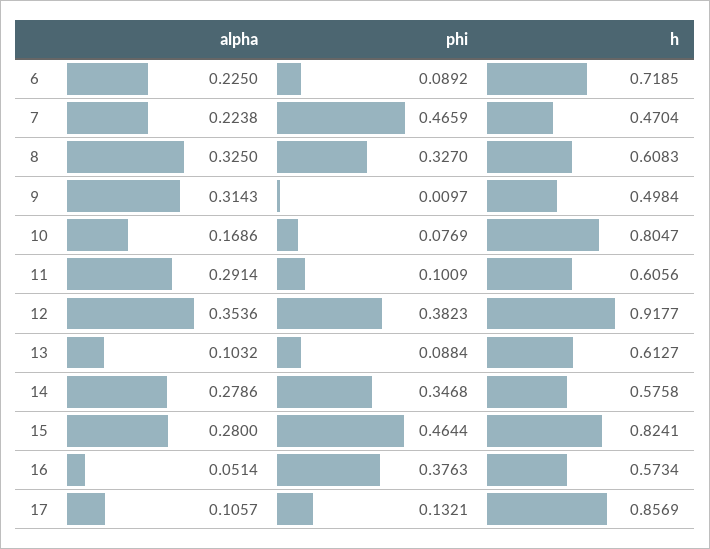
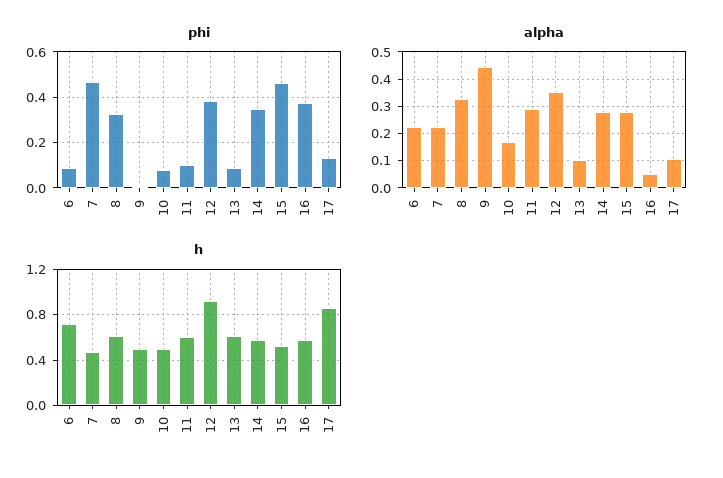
  {
    "alpha": {
      "6": 0.225,
      "7": 0.2238,
      "8": 0.325,
-     "9": 0.3143,
+     "9": 0.45,
      "10": 0.1686,
      "11": 0.2914,
      "12": 0.3536,
      "13": 0.1032,
      "14": 0.2786,
      "15": 0.28,
      "16": 0.0514,
      "17": 0.1057
    },
    "phi": {
      "6": 0.0892,
      "7": 0.4659,
      "8": 0.327,
      "9": 0.0097,
      "10": 0.0769,
      "11": 0.1009,
      "12": 0.3823,
      "13": 0.0884,
      "14": 0.3468,
      "15": 0.4644,
      "16": 0.3763,
      "17": 0.1321
    },
    "h": {
      "6": 0.7185,
      "7": 0.4704,
      "8": 0.6083,
      "9": 0.4984,
-     "10": 0.8047,
+     "10": 0.5,
      "11": 0.6056,
      "12": 0.9177,
      "13": 0.6127,
      "14": 0.5758,
-     "15": 0.8241,
+     "15": 0.5,
      "16": 0.5734,
      "17": 0.8569
    }
  }

